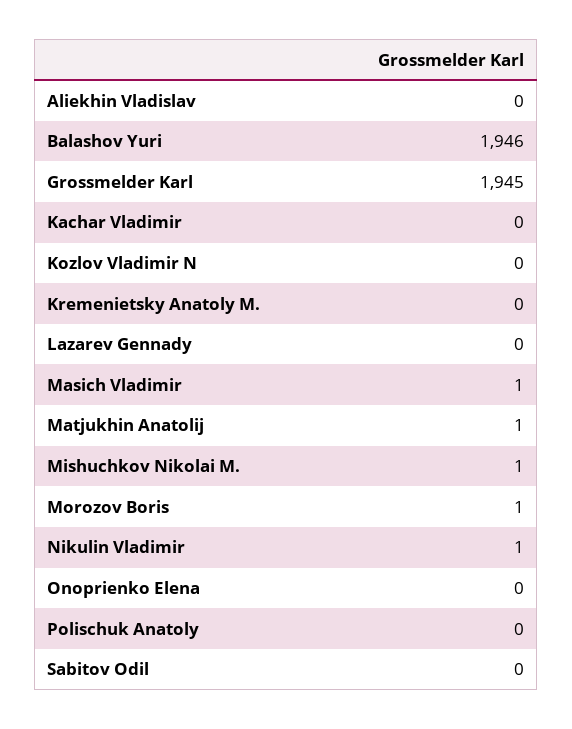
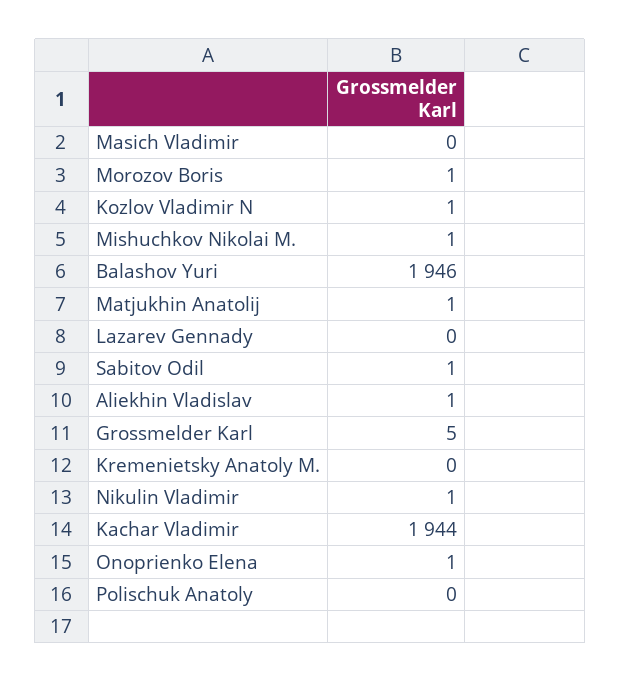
  {
-   "Aliekhin Vladislav": 0,
+   "Aliekhin Vladislav": 1,
    "Balashov Yuri": 1946,
-   "Grossmelder Karl": 1945,
+   "Grossmelder Karl": 5,
-   "Kachar Vladimir": 0,
+   "Kachar Vladimir": 1944,
-   "Kozlov Vladimir N": 0,
+   "Kozlov Vladimir N": 1,
    "Kremenietsky Anatoly M.": 0,
    "Lazarev Gennady": 0,
-   "Masich Vladimir": 1,
+   "Masich Vladimir": 0,
    "Matjukhin Anatolij": 1,
    "Mishuchkov Nikolai M.": 1,
    "Morozov Boris": 1,
    "Nikulin Vladimir": 1,
-   "Onoprienko Elena": 0,
+   "Onoprienko Elena": 1,
    "Polischuk Anatoly": 0,
-   "Sabitov Odil": 0
+   "Sabitov Odil": 1
  }

